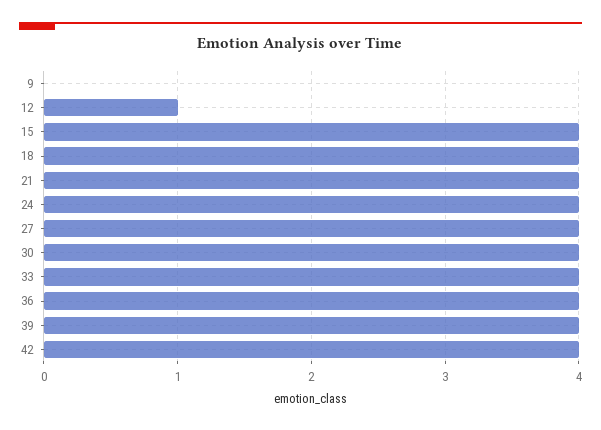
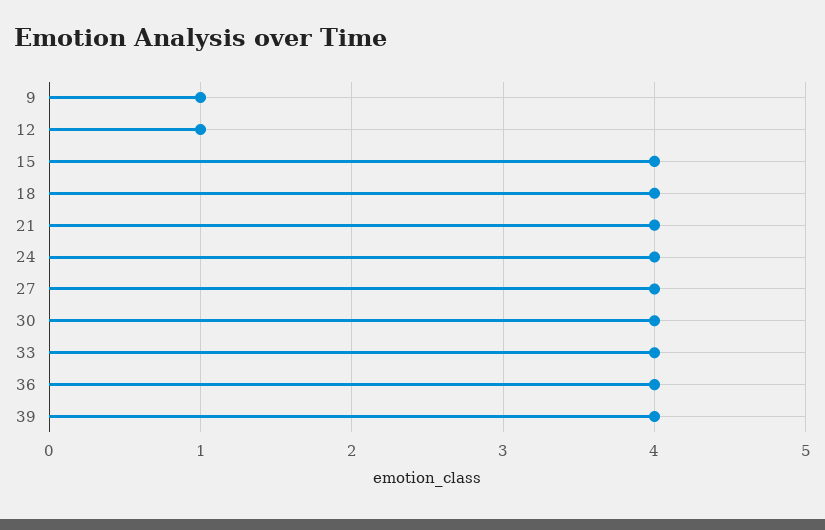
  {
-   "9": 0,
+   "9": 1,
    "12": 1,
    "15": 4,
    "18": 4,
    "21": 4,
    "24": 4,
    "27": 4,
    "30": 4,
    "33": 4,
    "36": 4,
-   "39": 4,
+   "39": 4
-   "42": 4
  }

